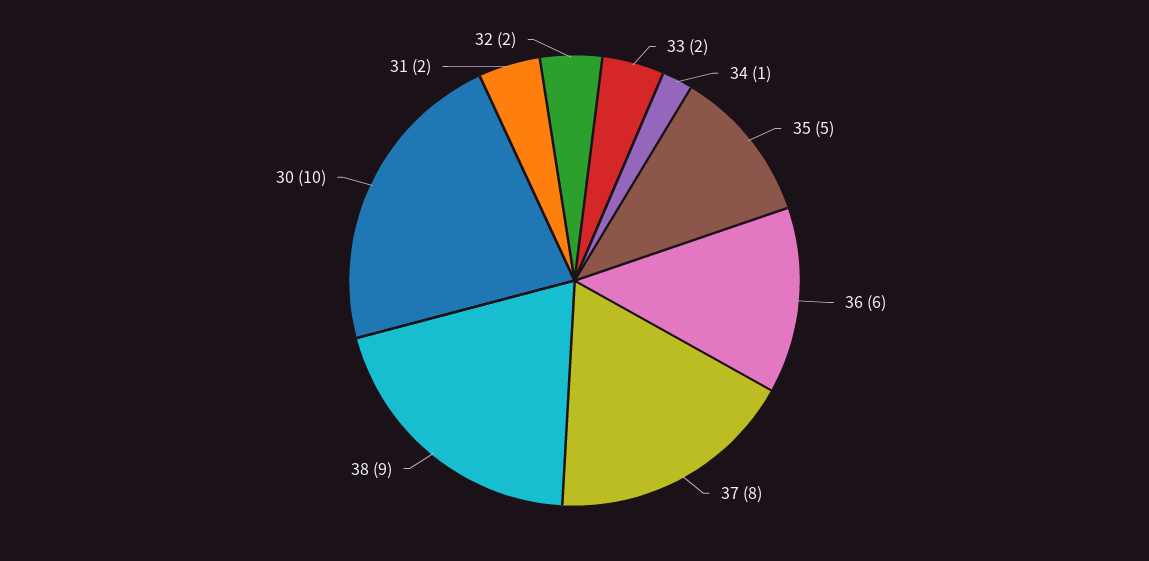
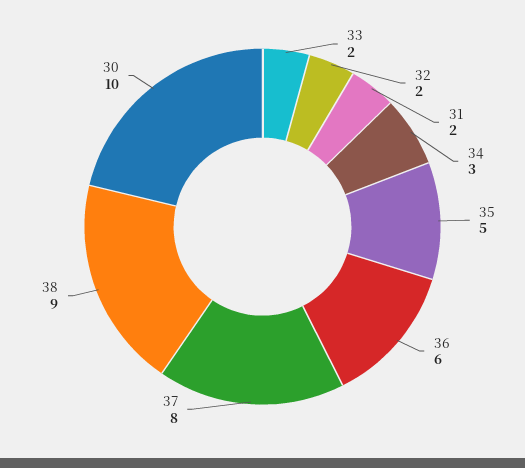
  {
    "33": 2,
-   "34": 1,
+   "34": 3,
    "35": 5,
    "36": 6,
    "37": 8,
    "38": 9,
    "30": 10,
    "31": 2,
    "32": 2
  }

